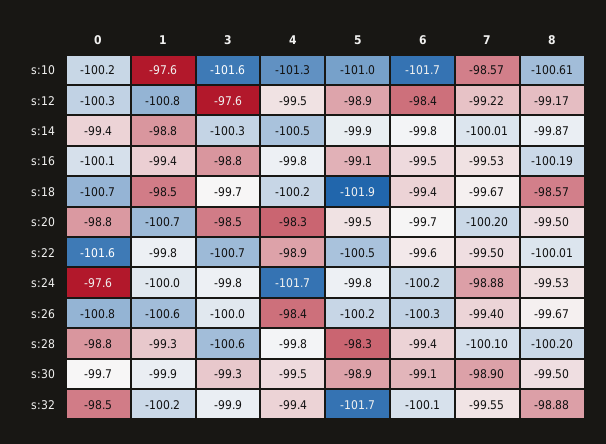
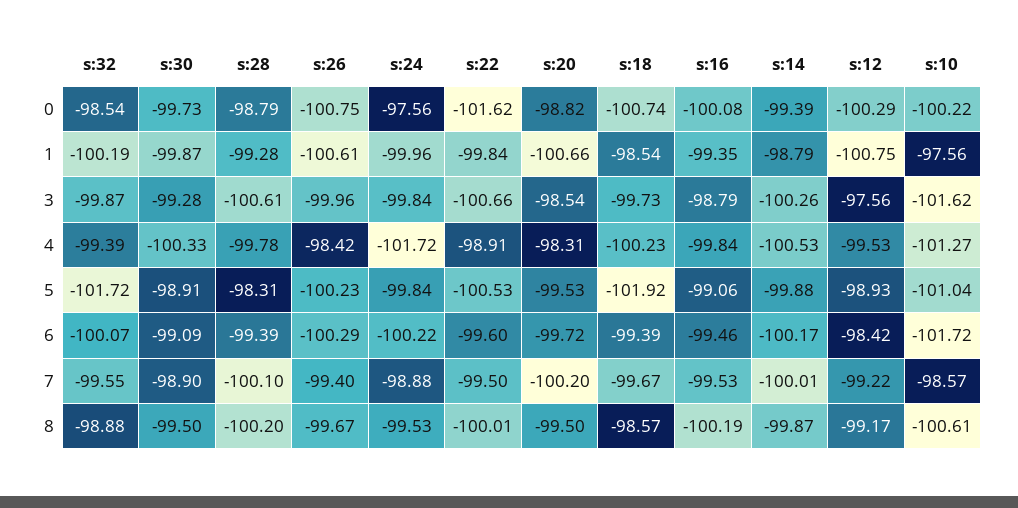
  {
    "0": {
      "s:10": -100.22,
      "s:12": -100.29,
      "s:14": -99.39,
      "s:16": -100.08,
      "s:18": -100.74,
      "s:20": -98.82,
      "s:22": -101.62,
      "s:24": -97.56,
      "s:26": -100.75,
      "s:28": -98.79,
      "s:30": -99.73,
      "s:32": -98.54
    },
    "1": {
      "s:10": -97.56,
      "s:12": -100.75,
      "s:14": -98.79,
      "s:16": -99.35,
      "s:18": -98.54,
      "s:20": -100.66,
      "s:22": -99.84,
      "s:24": -99.96,
      "s:26": -100.61,
      "s:28": -99.28,
      "s:30": -99.87,
      "s:32": -100.19
    },
    "3": {
      "s:10": -101.62,
      "s:12": -97.56,
      "s:14": -100.26,
      "s:16": -98.79,
      "s:18": -99.73,
      "s:20": -98.54,
      "s:22": -100.66,
      "s:24": -99.84,
      "s:26": -99.96,
      "s:28": -100.61,
      "s:30": -99.28,
      "s:32": -99.87
    },
    "4": {
      "s:10": -101.27,
      "s:12": -99.53,
      "s:14": -100.53,
      "s:16": -99.84,
      "s:18": -100.23,
      "s:20": -98.31,
      "s:22": -98.91,
      "s:24": -101.72,
      "s:26": -98.42,
      "s:28": -99.78,
-     "s:30": -99.5,
+     "s:30": -100.33,
      "s:32": -99.39
    },
    "5": {
      "s:10": -101.04,
      "s:12": -98.93,
      "s:14": -99.88,
      "s:16": -99.06,
      "s:18": -101.92,
      "s:20": -99.53,
      "s:22": -100.53,
      "s:24": -99.84,
      "s:26": -100.23,
      "s:28": -98.31,
      "s:30": -98.91,
      "s:32": -101.72
    },
    "6": {
      "s:10": -101.72,
      "s:12": -98.42,
-     "s:14": -99.8,
+     "s:14": -100.17,
      "s:16": -99.46,
      "s:18": -99.39,
      "s:20": -99.72,
      "s:22": -99.6,
      "s:24": -100.22,
      "s:26": -100.29,
      "s:28": -99.39,
      "s:30": -99.09,
      "s:32": -100.07
    },
    "7": {
      "s:10": -98.57,
      "s:12": -99.22,
      "s:14": -100.01,
      "s:16": -99.53,
      "s:18": -99.67,
      "s:20": -100.2,
      "s:22": -99.5,
      "s:24": -98.88,
      "s:26": -99.4,
      "s:28": -100.1,
      "s:30": -98.9,
      "s:32": -99.55
    },
    "8": {
      "s:10": -100.61,
      "s:12": -99.17,
      "s:14": -99.87,
      "s:16": -100.19,
      "s:18": -98.57,
      "s:20": -99.5,
      "s:22": -100.01,
      "s:24": -99.53,
      "s:26": -99.67,
      "s:28": -100.2,
      "s:30": -99.5,
      "s:32": -98.88
    }
  }

